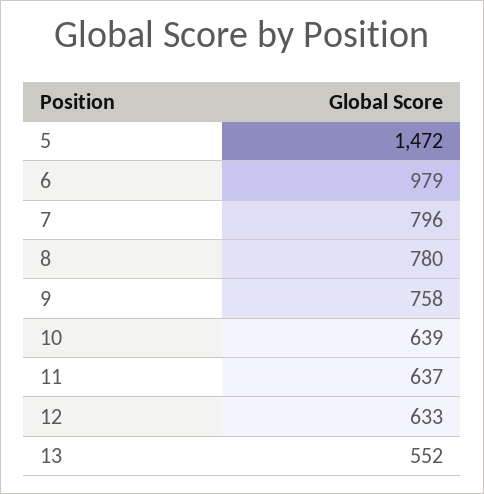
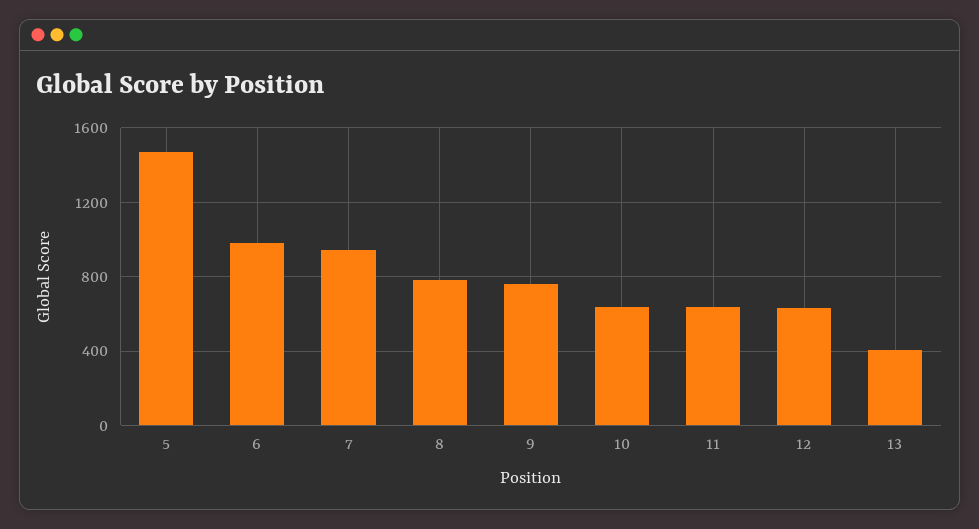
  {
    "5": 1472,
    "6": 979,
-   "7": 796,
+   "7": 950,
    "8": 780,
    "9": 758,
    "10": 639,
    "11": 637,
    "12": 633,
-   "13": 552
+   "13": 400
  }

